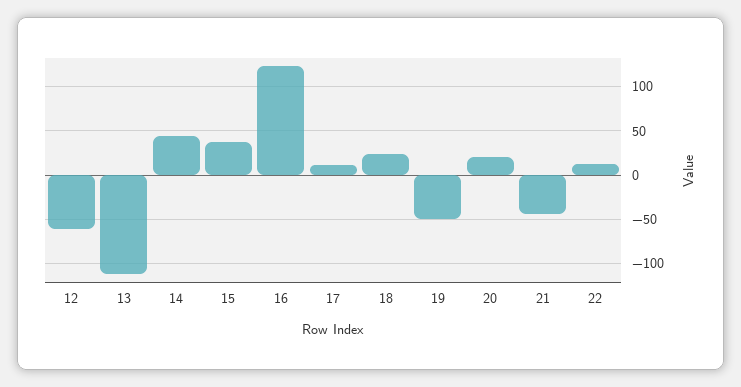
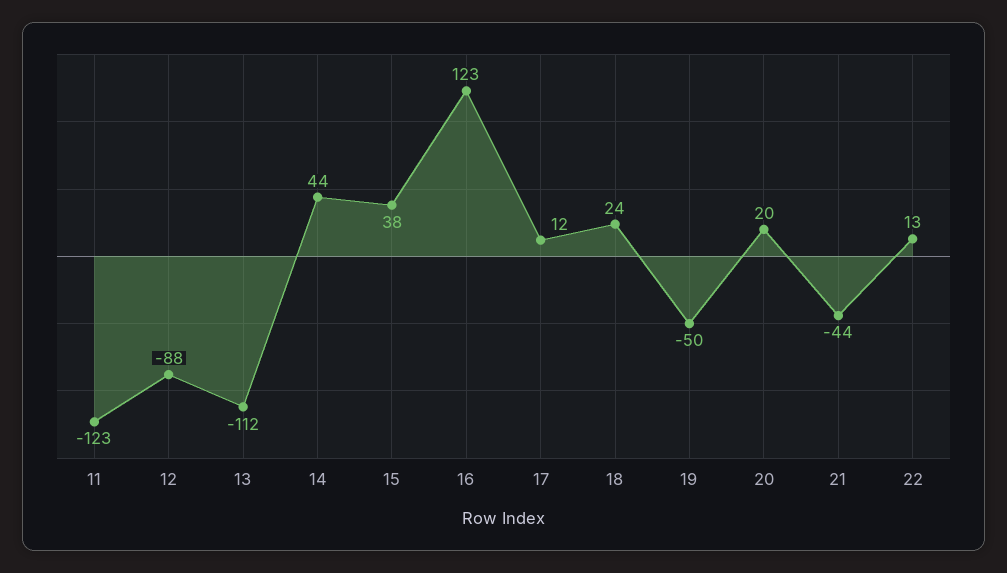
  {
-   "12": -60,
+   "12": -88,
    "13": -112,
    "14": 44,
    "15": 38,
    "16": 123,
    "17": 12,
    "18": 24,
    "19": -50,
    "20": 20,
    "21": -44,
-   "22": 13
+   "22": 13,
+   "11": -123
  }

